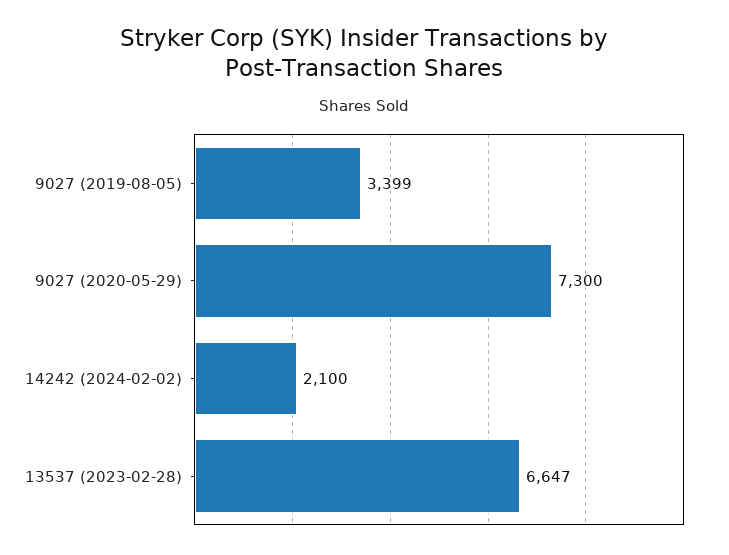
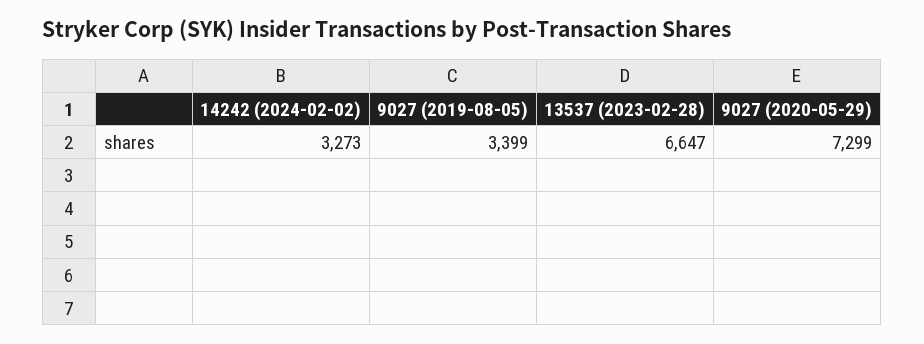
  {
    "9027 (2019-08-05)": 3399,
-   "9027 (2020-05-29)": 7300,
+   "9027 (2020-05-29)": 7299,
-   "14242 (2024-02-02)": 2100,
+   "14242 (2024-02-02)": 3273,
    "13537 (2023-02-28)": 6647
  }

